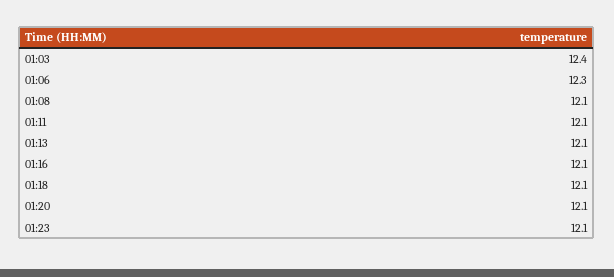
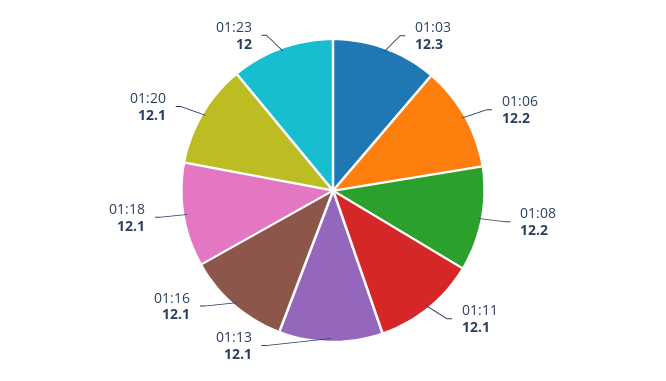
  {
-   "01:03": 12.4,
+   "01:03": 12.3,
-   "01:06": 12.3,
+   "01:06": 12.2,
-   "01:08": 12.1,
+   "01:08": 12.2,
    "01:11": 12.1,
    "01:13": 12.1,
    "01:16": 12.1,
    "01:18": 12.1,
    "01:20": 12.1,
-   "01:23": 12.1
+   "01:23": 12
  }

